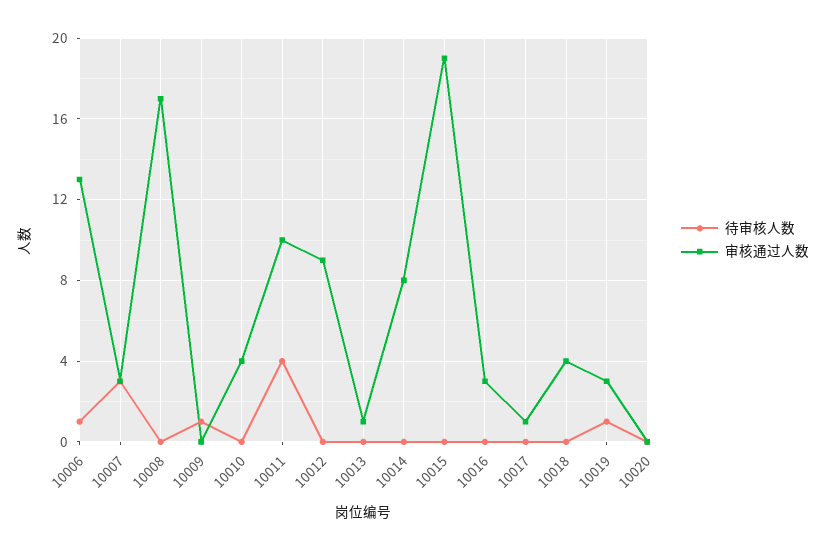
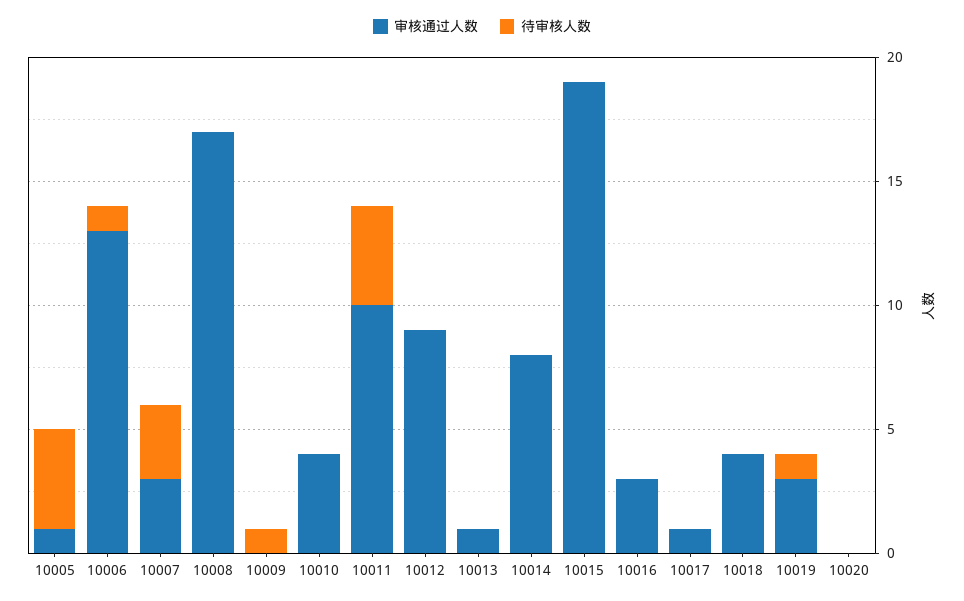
  {
    "待审核人数": {
      "10006": 1,
      "10007": 3,
      "10008": 0,
      "10009": 1,
      "10010": 0,
      "10011": 4,
      "10012": 0,
      "10013": 0,
      "10014": 0,
      "10015": 0,
      "10016": 0,
      "10017": 0,
      "10018": 0,
      "10019": 1,
-     "10020": 0
+     "10020": 0,
+     "10005": 4
    },
    "审核通过人数": {
      "10006": 13,
      "10007": 3,
      "10008": 17,
      "10009": 0,
      "10010": 4,
      "10011": 10,
      "10012": 9,
      "10013": 1,
      "10014": 8,
      "10015": 19,
      "10016": 3,
      "10017": 1,
      "10018": 4,
      "10019": 3,
-     "10020": 0
+     "10020": 0,
+     "10005": 1
    }
  }

